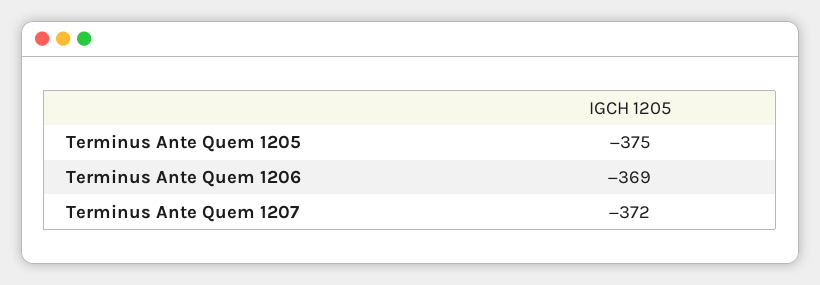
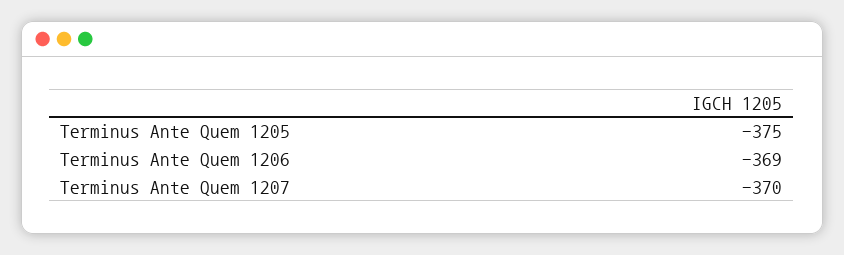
  {
    "Terminus Ante Quem 1205": -375,
    "Terminus Ante Quem 1206": -369,
-   "Terminus Ante Quem 1207": -372
+   "Terminus Ante Quem 1207": -370
  }

